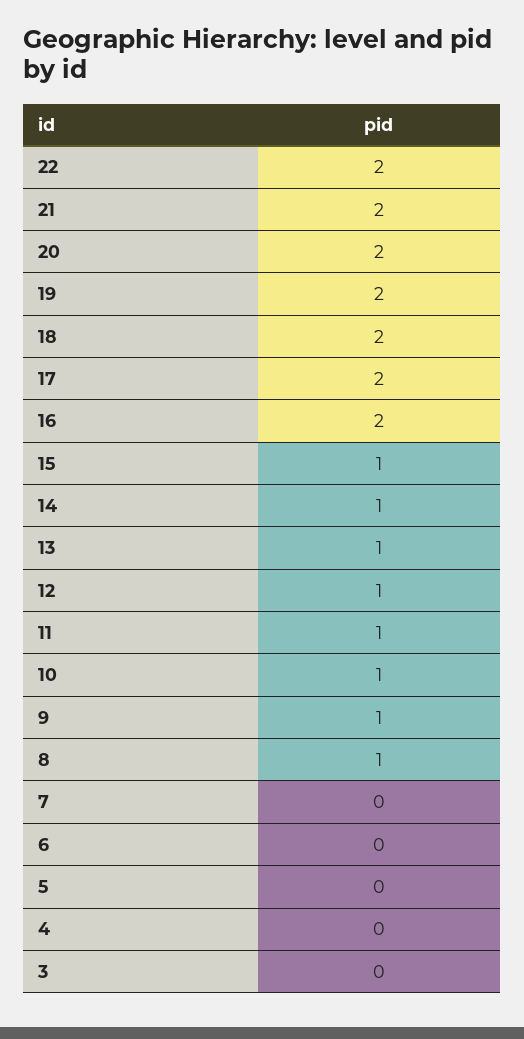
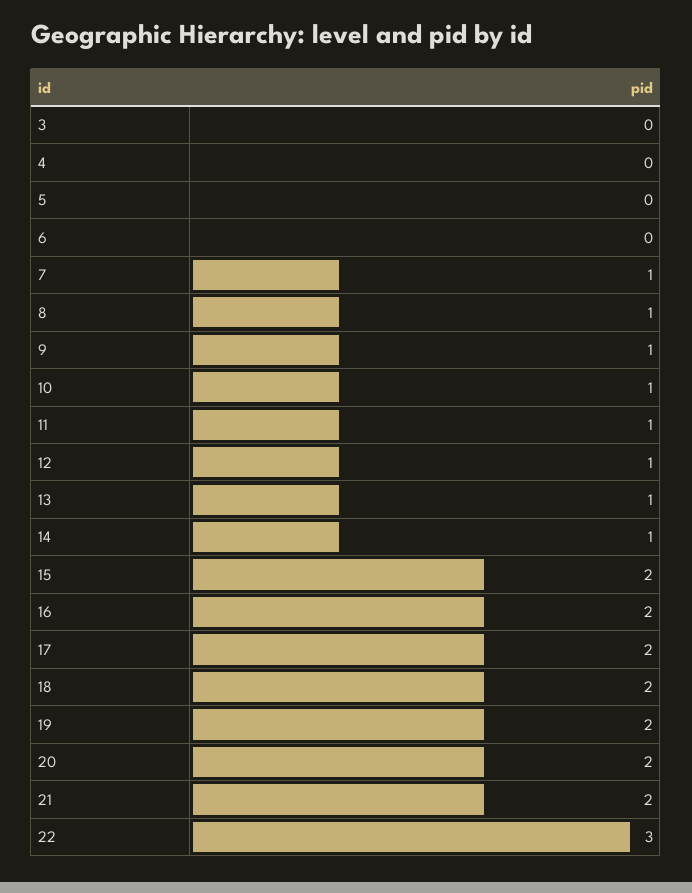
  {
-   "22": 2,
+   "22": 3,
    "21": 2,
    "20": 2,
    "19": 2,
    "18": 2,
    "17": 2,
    "16": 2,
-   "15": 1,
+   "15": 2,
    "14": 1,
    "13": 1,
    "12": 1,
    "11": 1,
    "10": 1,
    "9": 1,
    "8": 1,
-   "7": 0,
+   "7": 1,
    "6": 0,
    "5": 0,
    "4": 0,
    "3": 0
  }

